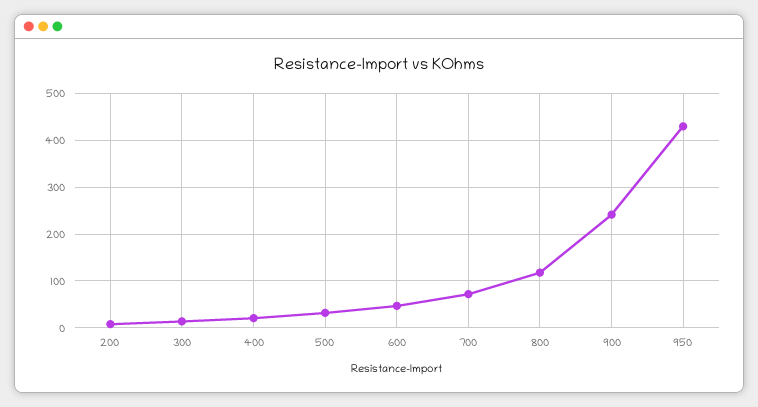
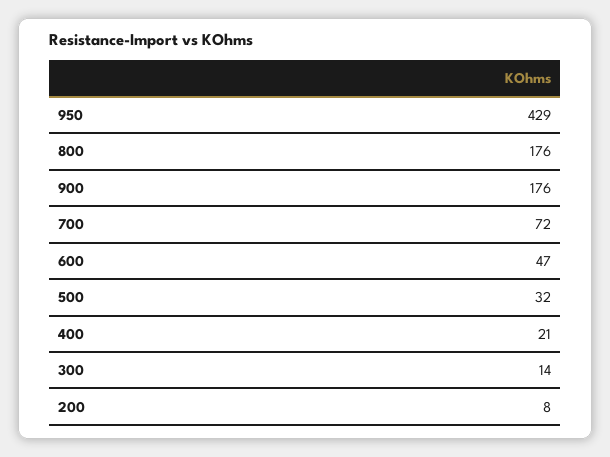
  {
    "200": 8,
    "300": 14,
    "400": 21,
    "500": 32,
    "600": 47,
    "700": 72,
-   "800": 120,
+   "800": 176,
-   "900": 240,
+   "900": 176,
    "950": 429
  }

